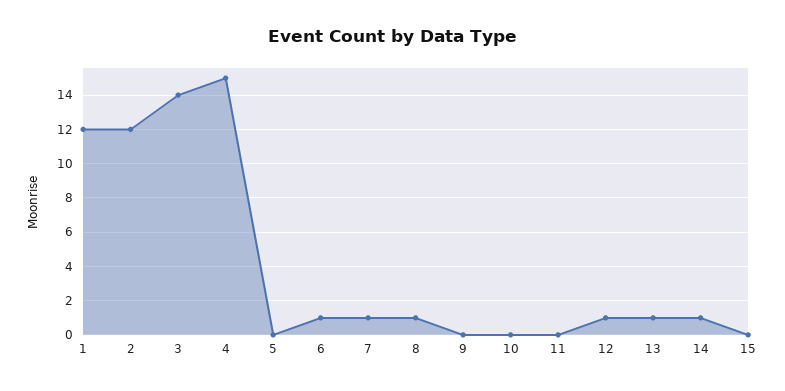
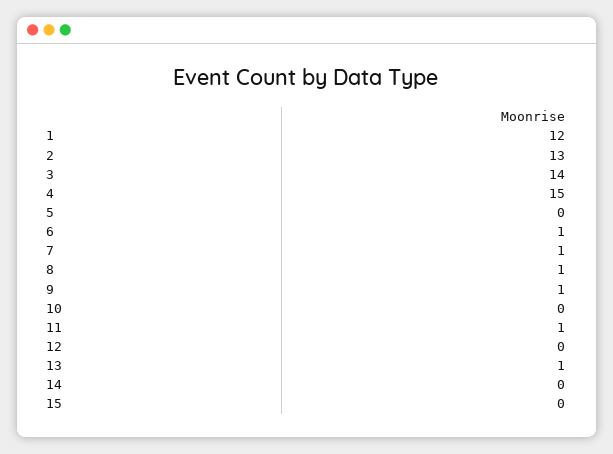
  {
    "1": 12,
-   "2": 12,
+   "2": 13,
    "3": 14,
    "4": 15,
    "5": 0,
    "6": 1,
    "7": 1,
    "8": 1,
-   "9": 0,
+   "9": 1,
    "10": 0,
-   "11": 0,
+   "11": 1,
-   "12": 1,
+   "12": 0,
    "13": 1,
-   "14": 1,
+   "14": 0,
    "15": 0
  }

